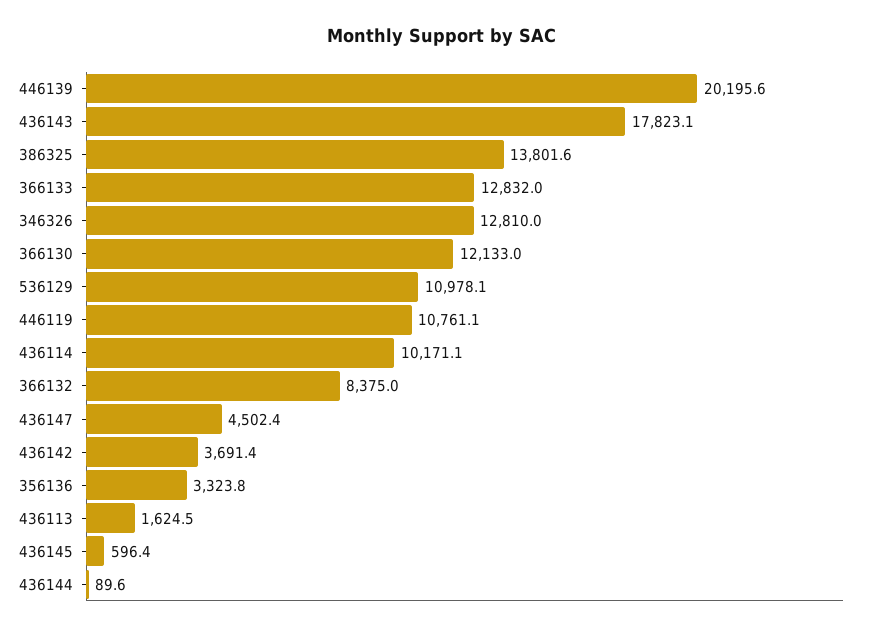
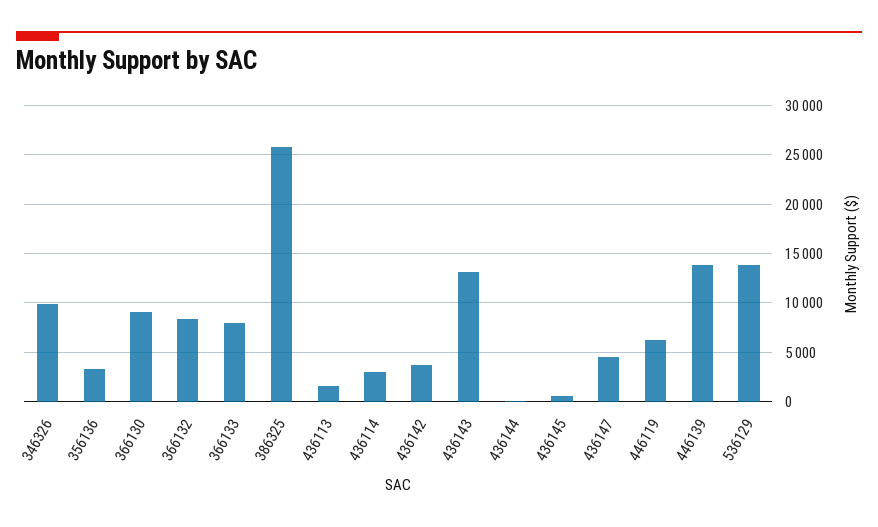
  {
-   "446139": 20195.6,
+   "446139": 14000,
-   "436143": 17823.1,
+   "436143": 13000,
-   "386325": 13801.6,
+   "386325": 26000,
-   "366133": 12832,
+   "366133": 8000,
-   "346326": 12810,
+   "346326": 10000,
-   "366130": 12133,
+   "366130": 9000,
-   "536129": 10978.1,
+   "536129": 14000,
-   "446119": 10761.1,
+   "446119": 6000,
-   "436114": 10171.1,
+   "436114": 3000,
    "366132": 8375,
    "436147": 4502.4,
    "436142": 3691.4,
    "356136": 3323.8,
    "436113": 1624.5,
    "436145": 596.4,
    "436144": 89.6
  }

